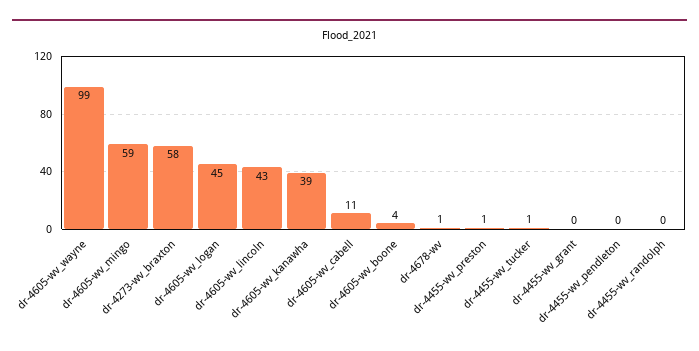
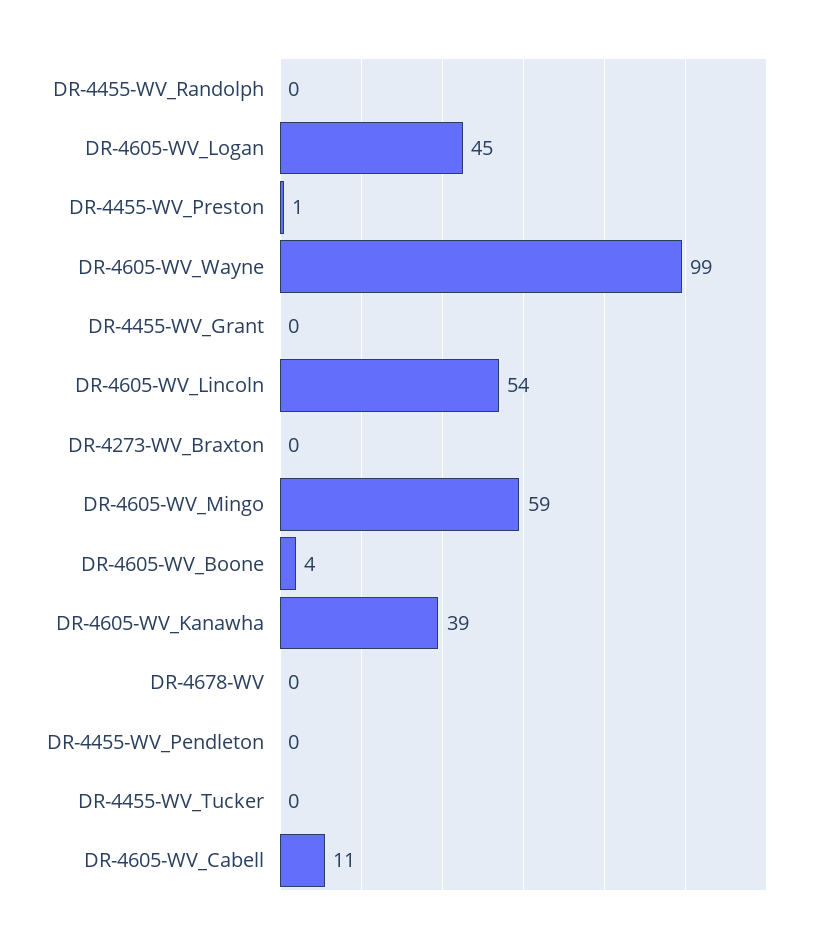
  {
    "dr-4605-wv_wayne": 99,
    "dr-4605-wv_mingo": 59,
-   "dr-4273-wv_braxton": 58,
+   "dr-4273-wv_braxton": 0,
    "dr-4605-wv_logan": 45,
-   "dr-4605-wv_lincoln": 43,
+   "dr-4605-wv_lincoln": 54,
    "dr-4605-wv_kanawha": 39,
    "dr-4605-wv_cabell": 11,
    "dr-4605-wv_boone": 4,
-   "dr-4678-wv": 1,
+   "dr-4678-wv": 0,
    "dr-4455-wv_preston": 1,
-   "dr-4455-wv_tucker": 1,
+   "dr-4455-wv_tucker": 0,
    "dr-4455-wv_grant": 0,
    "dr-4455-wv_pendleton": 0,
    "dr-4455-wv_randolph": 0
  }

